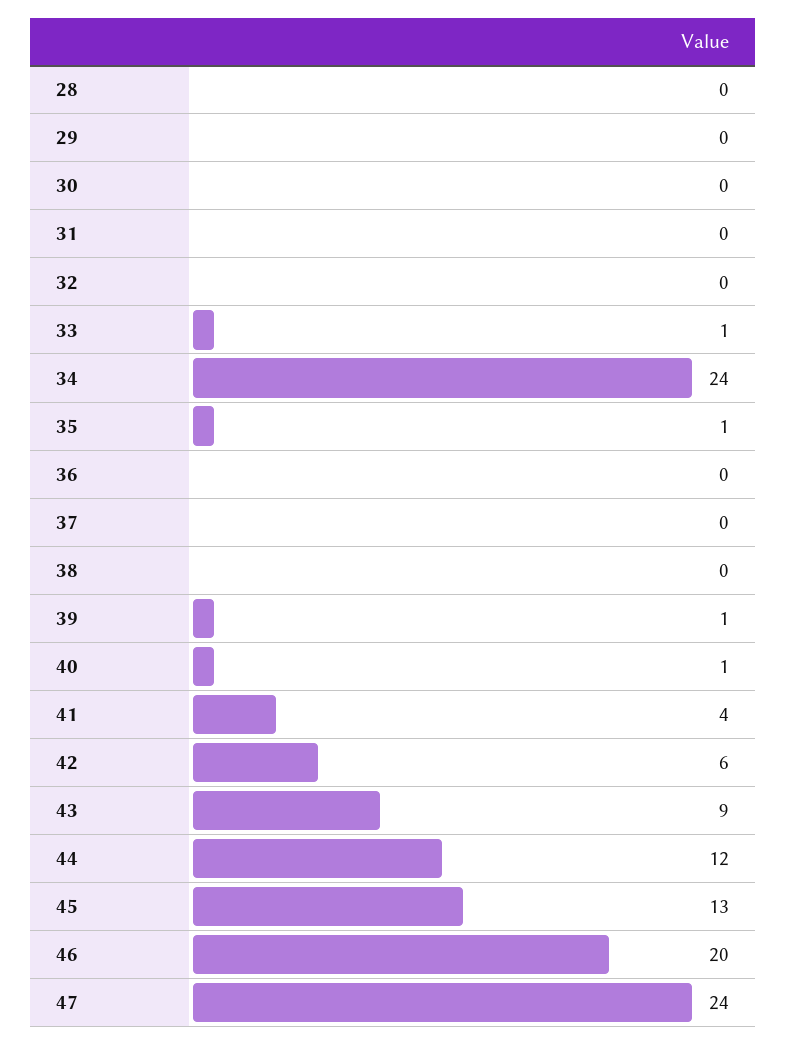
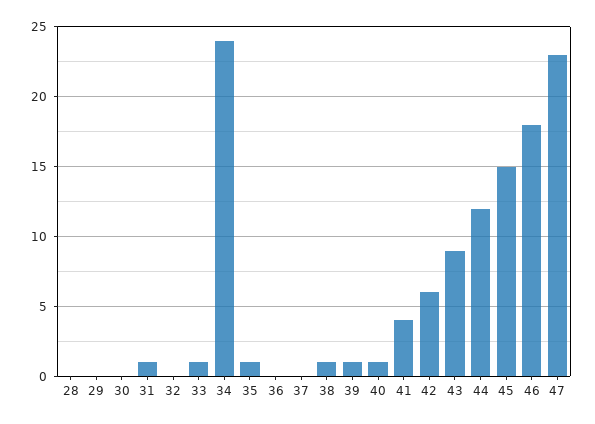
  {
    "28": 0,
    "29": 0,
    "30": 0,
-   "31": 0,
+   "31": 1,
    "32": 0,
    "33": 1,
    "34": 24,
    "35": 1,
    "36": 0,
    "37": 0,
-   "38": 0,
+   "38": 1,
    "39": 1,
    "40": 1,
    "41": 4,
    "42": 6,
    "43": 9,
    "44": 12,
-   "45": 13,
+   "45": 15,
-   "46": 20,
+   "46": 18,
-   "47": 24
+   "47": 23
  }

